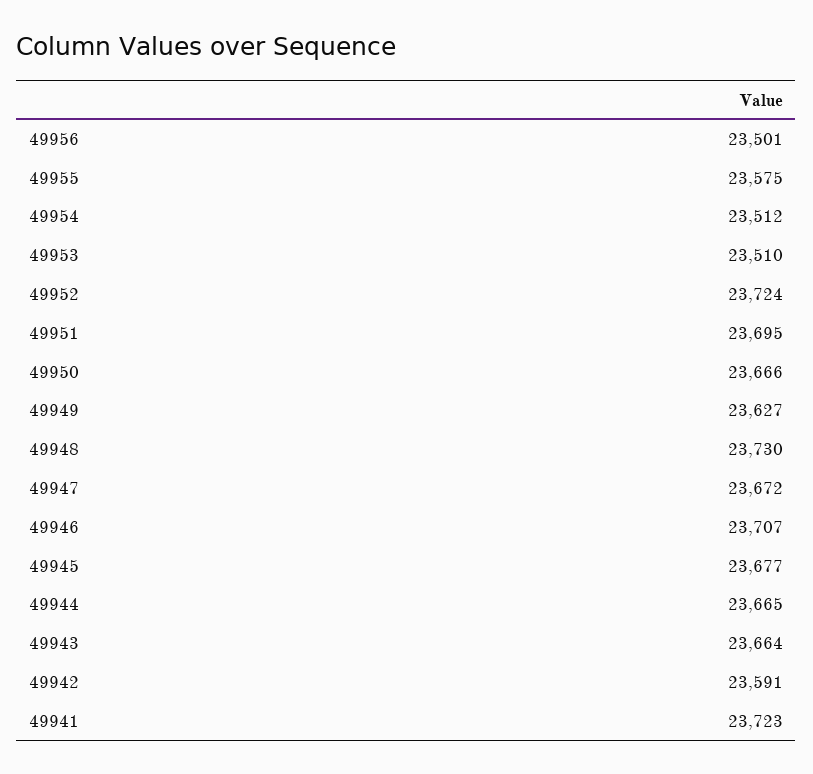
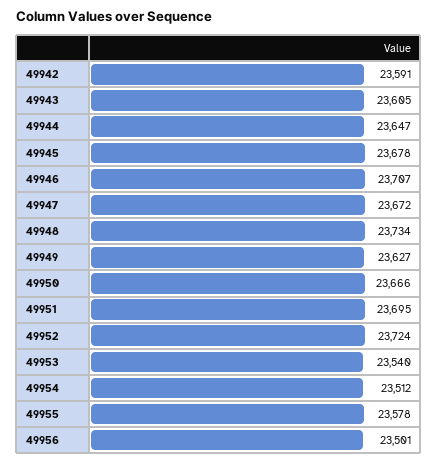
  {
    "49956": 23501,
-   "49955": 23575,
+   "49955": 23578,
    "49954": 23512,
-   "49953": 23510,
+   "49953": 23540,
    "49952": 23724,
    "49951": 23695,
    "49950": 23666,
    "49949": 23627,
-   "49948": 23730,
+   "49948": 23734,
    "49947": 23672,
    "49946": 23707,
-   "49945": 23677,
+   "49945": 23678,
-   "49944": 23665,
+   "49944": 23647,
-   "49943": 23664,
+   "49943": 23605,
-   "49942": 23591,
+   "49942": 23591
-   "49941": 23723
  }

